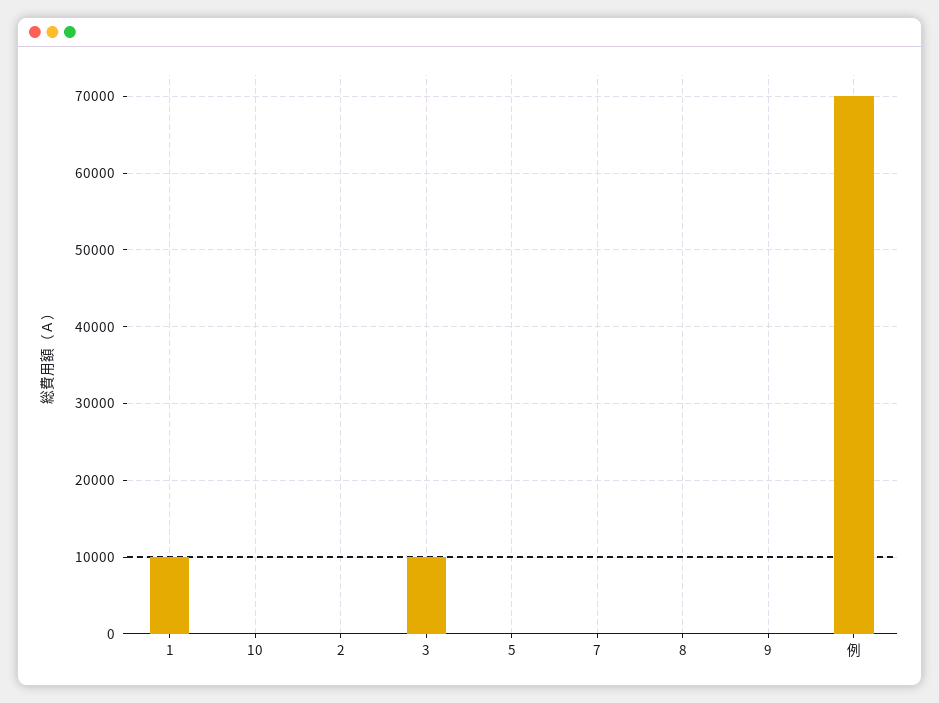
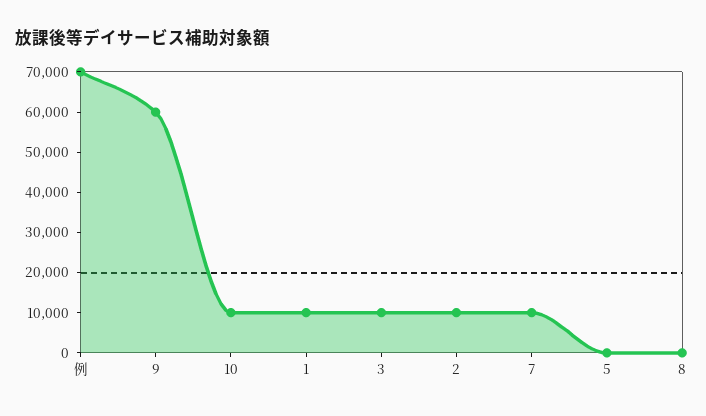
  {
    "1": 10000,
-   "10": 0,
+   "10": 10000,
-   "2": 0,
+   "2": 10000,
    "3": 10000,
    "5": 0,
-   "7": 0,
+   "7": 10000,
    "8": 0,
-   "9": 0,
+   "9": 60000,
    "例": 70000
  }

